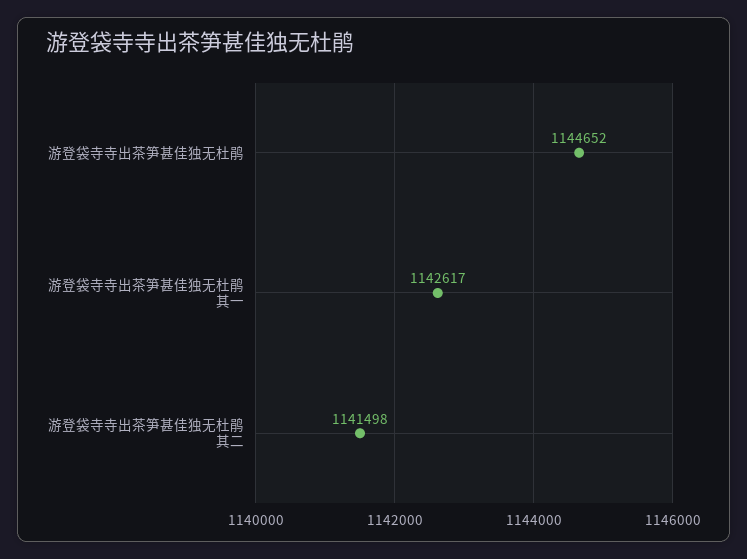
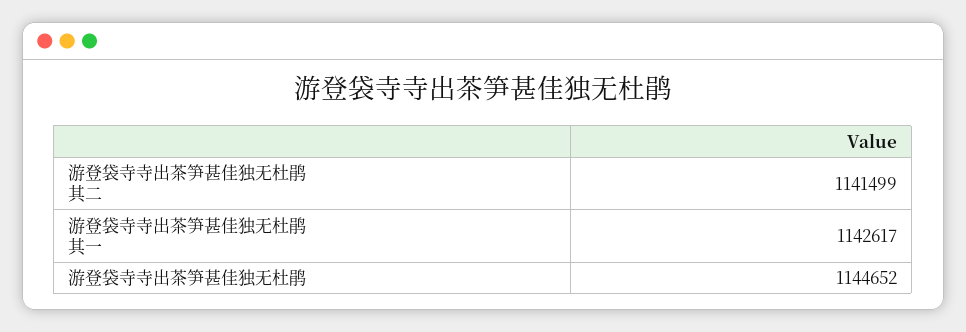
  {
    "游登袋寺寺出茶笋甚佳独无杜鹃": 1144652,
    "游登袋寺寺出茶笋甚佳独无杜鹃 其一": 1142617,
-   "游登袋寺寺出茶笋甚佳独无杜鹃 其二": 1141498
+   "游登袋寺寺出茶笋甚佳独无杜鹃 其二": 1141499
  }

